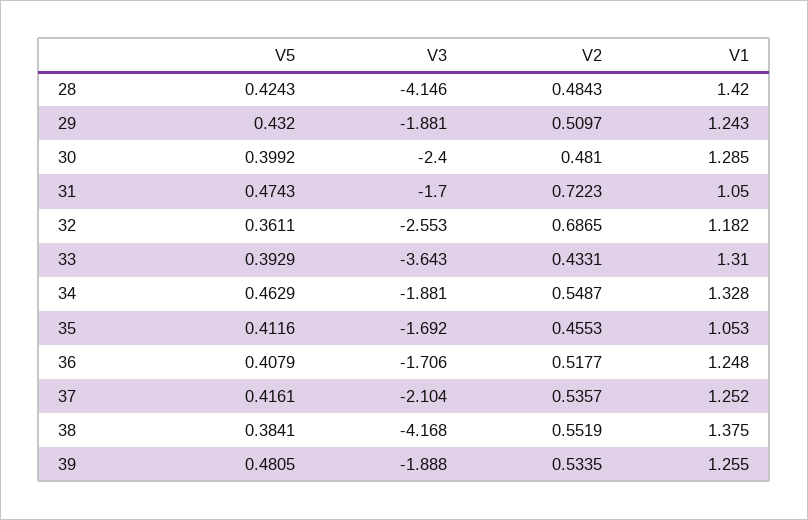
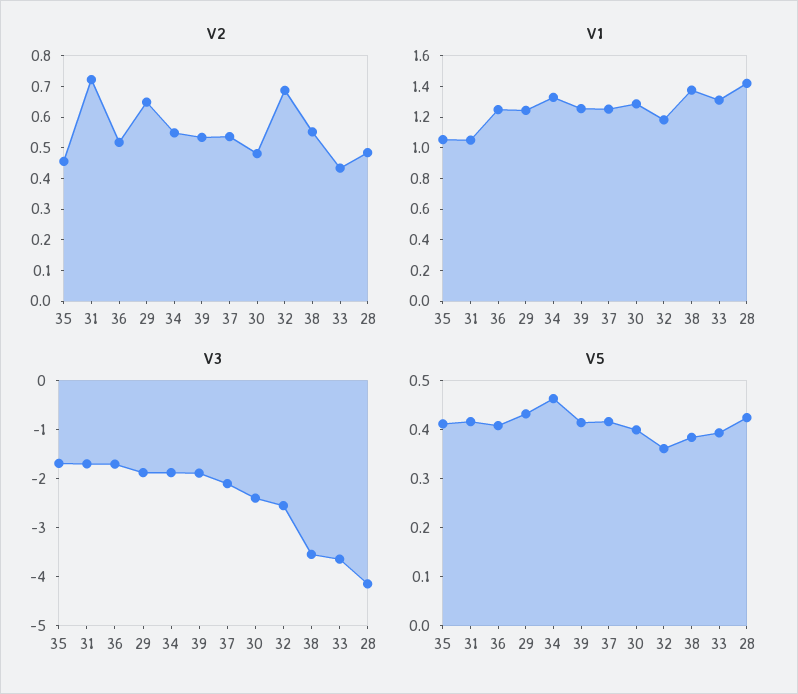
  {
    "V5": {
      "28": 0.4243,
      "29": 0.432,
      "30": 0.3992,
-     "31": 0.4743,
+     "31": 0.42,
      "32": 0.3611,
      "33": 0.3929,
      "34": 0.4629,
      "35": 0.4116,
      "36": 0.4079,
      "37": 0.4161,
      "38": 0.3841,
-     "39": 0.4805
+     "39": 0.42
    },
    "V3": {
      "28": -4.146,
      "29": -1.881,
      "30": -2.4,
      "31": -1.7,
      "32": -2.553,
      "33": -3.643,
      "34": -1.881,
      "35": -1.692,
      "36": -1.706,
      "37": -2.104,
-     "38": -4.168,
+     "38": -3.6,
      "39": -1.888
    },
    "V2": {
      "28": 0.4843,
-     "29": 0.5097,
+     "29": 0.65,
      "30": 0.481,
      "31": 0.7223,
      "32": 0.6865,
      "33": 0.4331,
      "34": 0.5487,
      "35": 0.4553,
      "36": 0.5177,
      "37": 0.5357,
      "38": 0.5519,
      "39": 0.5335
    },
    "V1": {
      "28": 1.42,
      "29": 1.243,
      "30": 1.285,
      "31": 1.05,
      "32": 1.182,
      "33": 1.31,
      "34": 1.328,
      "35": 1.053,
      "36": 1.248,
      "37": 1.252,
      "38": 1.375,
      "39": 1.255
    }
  }

